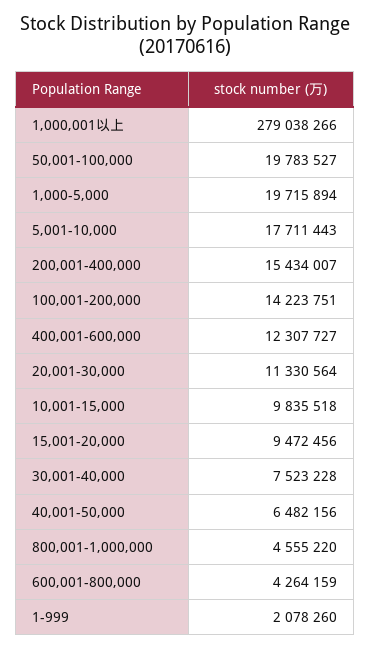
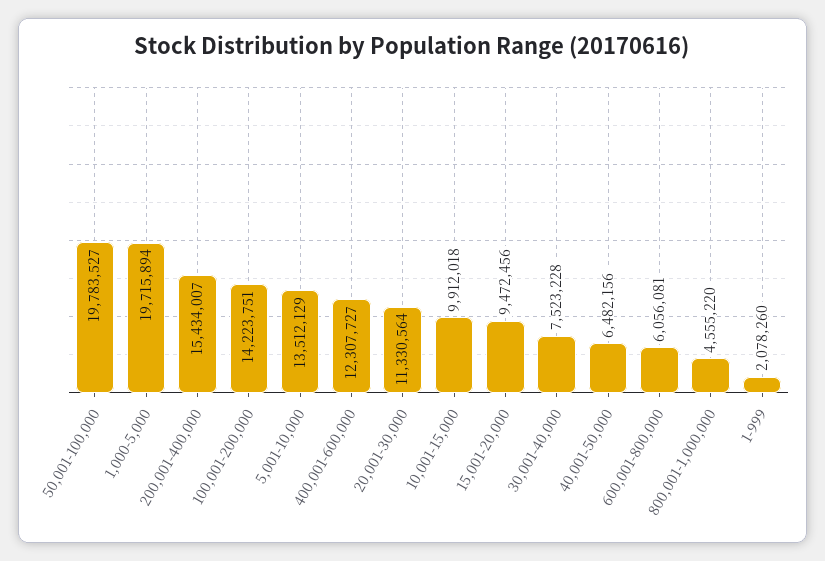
  {
-   "1,000,001以上": 279038266,
    "50,001-100,000": 19783527,
    "1,000-5,000": 19715894,
-   "5,001-10,000": 17711443,
+   "5,001-10,000": 13512129,
    "200,001-400,000": 15434007,
    "100,001-200,000": 14223751,
    "400,001-600,000": 12307727,
    "20,001-30,000": 11330564,
-   "10,001-15,000": 9835518,
+   "10,001-15,000": 9912018,
    "15,001-20,000": 9472456,
    "30,001-40,000": 7523228,
    "40,001-50,000": 6482156,
    "800,001-1,000,000": 4555220,
-   "600,001-800,000": 4264159,
+   "600,001-800,000": 6056081,
    "1-999": 2078260
  }

